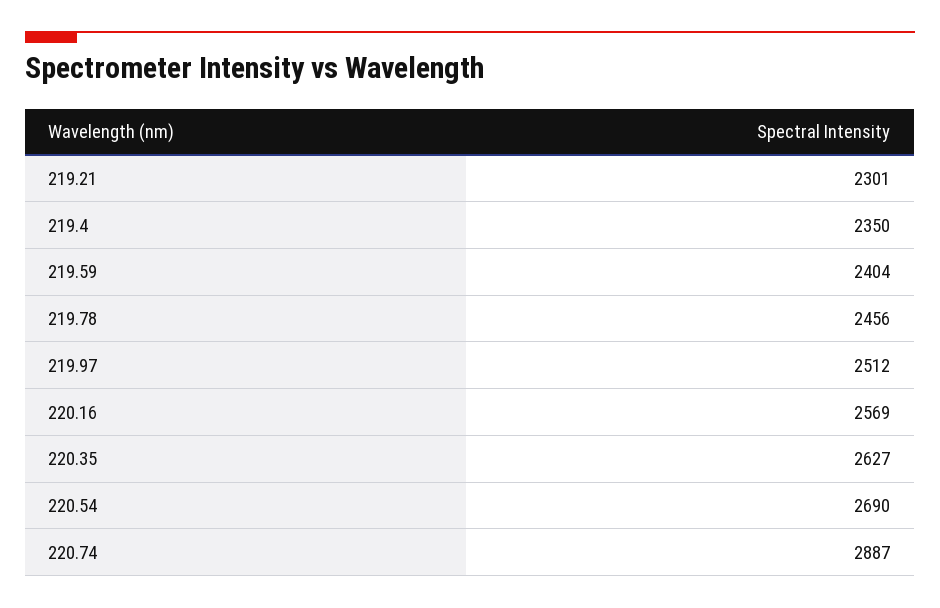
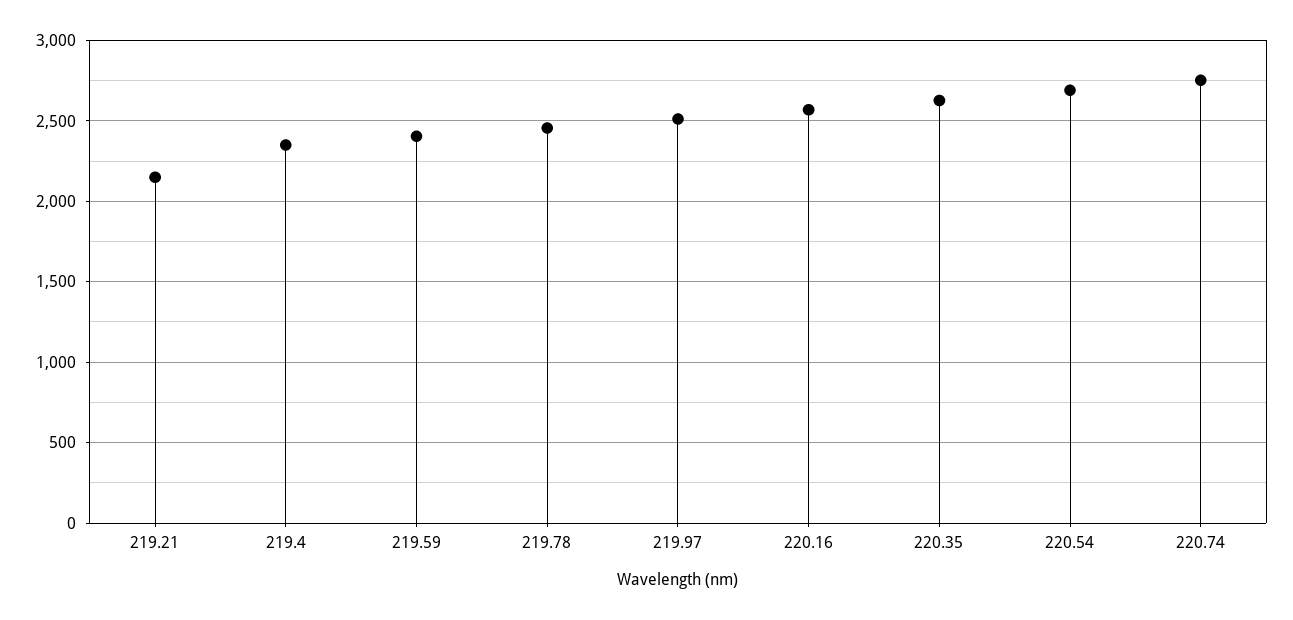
  {
-   "219.21": 2301,
+   "219.21": 2150,
    "219.4": 2350,
    "219.59": 2404,
    "219.78": 2456,
    "219.97": 2512,
    "220.16": 2569,
    "220.35": 2627,
    "220.54": 2690,
-   "220.74": 2887
+   "220.74": 2750
  }

